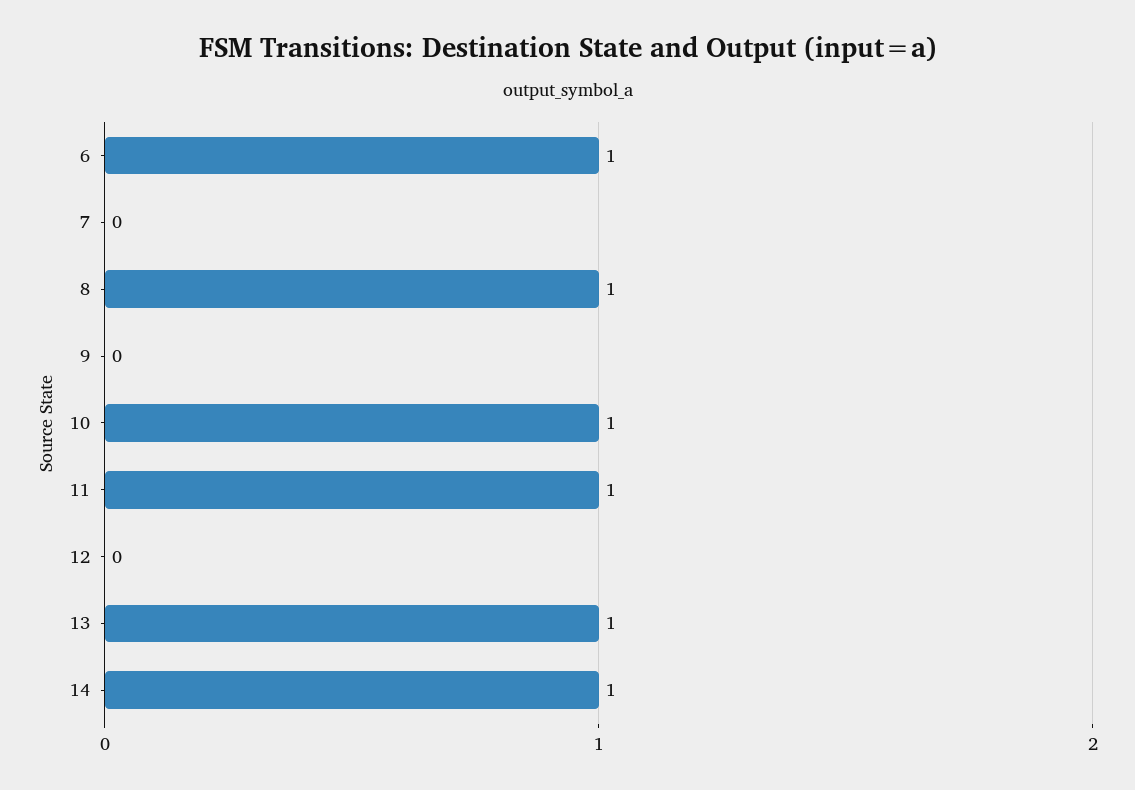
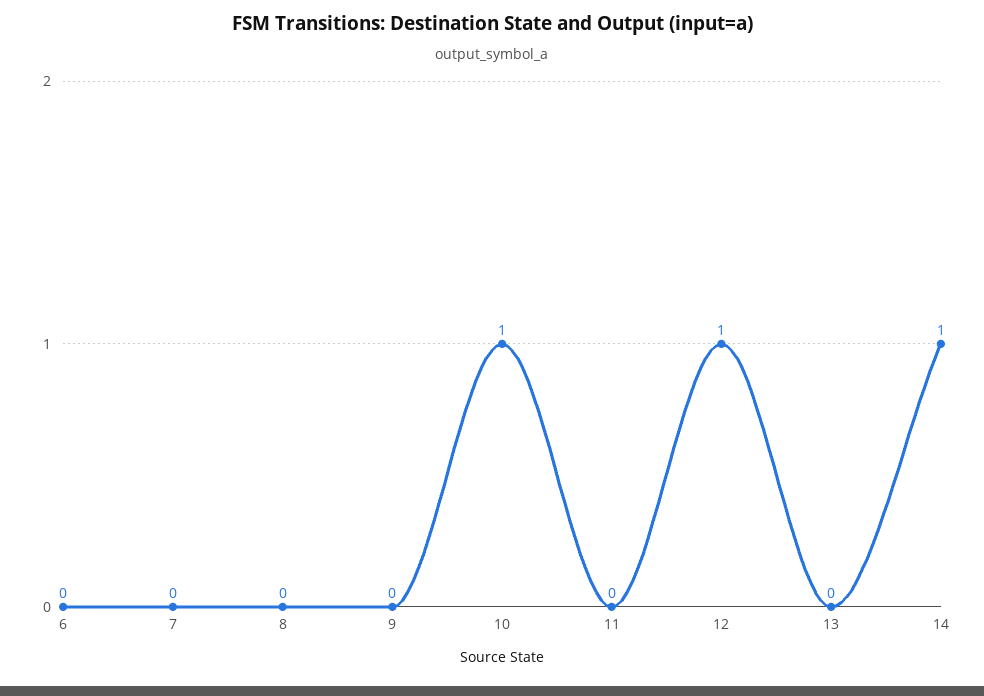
  {
-   "6": 1,
+   "6": 0,
    "7": 0,
-   "8": 1,
+   "8": 0,
    "9": 0,
    "10": 1,
-   "11": 1,
+   "11": 0,
-   "12": 0,
+   "12": 1,
-   "13": 1,
+   "13": 0,
    "14": 1
  }

